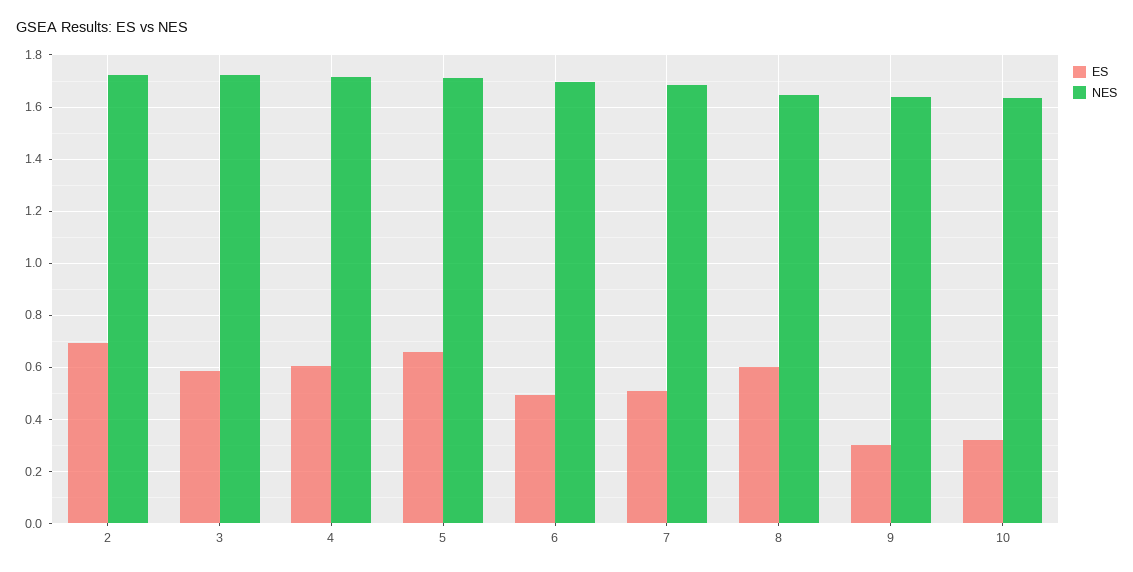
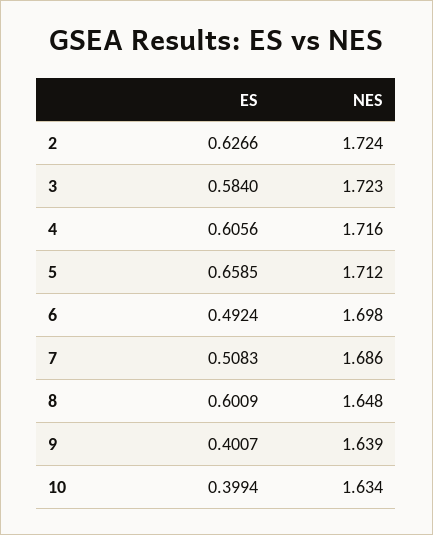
  {
    "ES": {
-     "2": 0.7,
+     "2": 0.6266,
      "3": 0.584,
      "4": 0.6056,
      "5": 0.6585,
      "6": 0.4924,
      "7": 0.5083,
      "8": 0.6009,
-     "9": 0.3,
+     "9": 0.4007,
-     "10": 0.325
+     "10": 0.3994
    },
    "NES": {
      "2": 1.724,
      "3": 1.723,
      "4": 1.716,
      "5": 1.712,
      "6": 1.698,
      "7": 1.686,
      "8": 1.648,
      "9": 1.639,
      "10": 1.634
    }
  }

